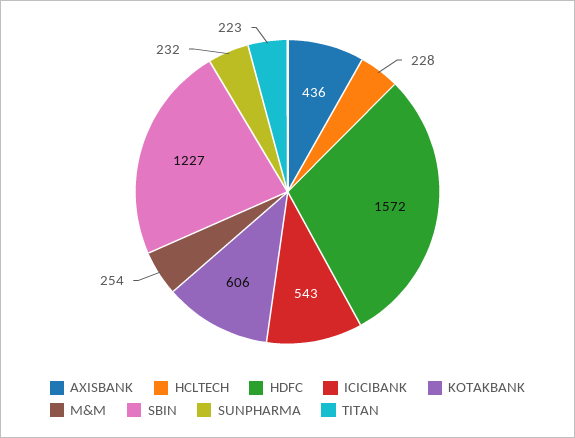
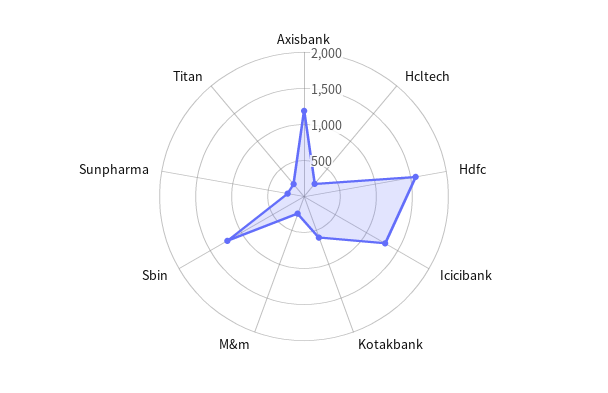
  {
-   "AXISBANK": 436,
+   "AXISBANK": 1250,
    "HCLTECH": 228,
    "HDFC": 1572,
-   "ICICIBANK": 543,
+   "ICICIBANK": 1250,
    "KOTAKBANK": 606,
    "M&M": 254,
    "SBIN": 1227,
    "SUNPHARMA": 232,
    "TITAN": 223
  }

